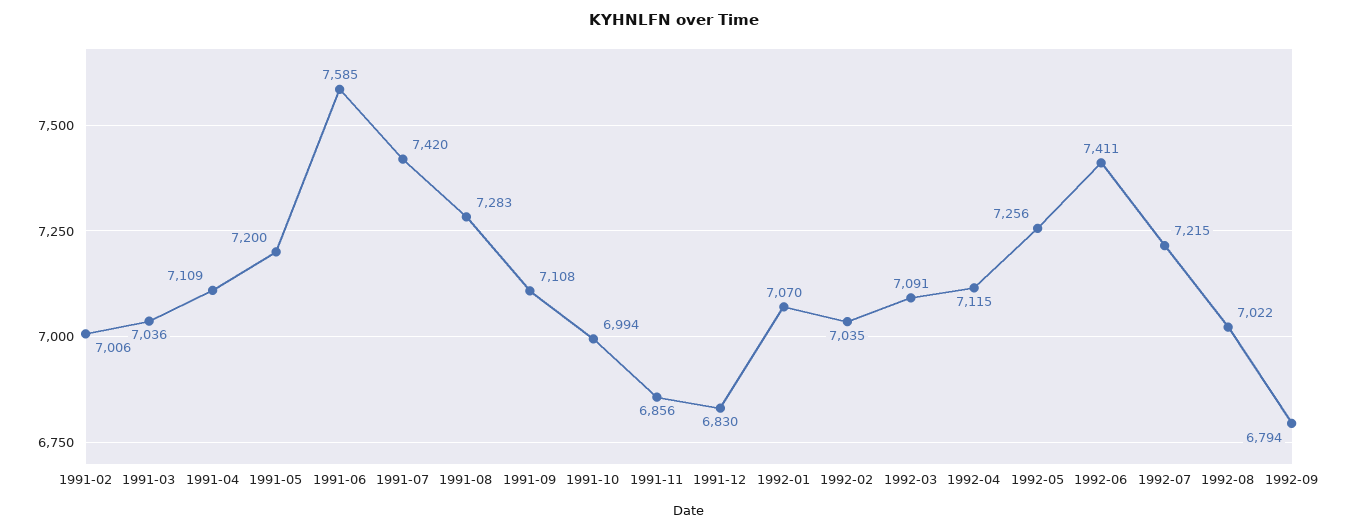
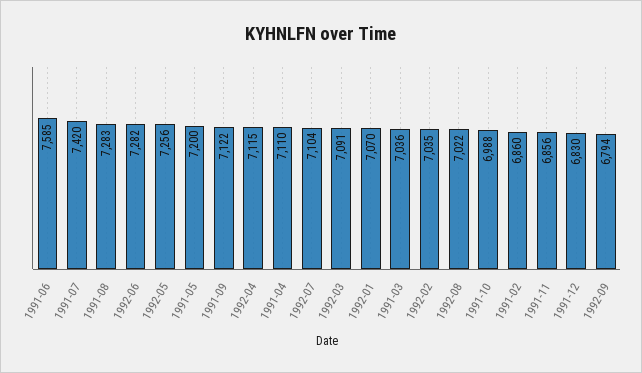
  {
-   "1991-02": 7006,
+   "1991-02": 6860,
    "1991-03": 7036,
-   "1991-04": 7109,
+   "1991-04": 7110,
    "1991-05": 7200,
    "1991-06": 7585,
    "1991-07": 7420,
    "1991-08": 7283,
-   "1991-09": 7108,
+   "1991-09": 7122,
-   "1991-10": 6994,
+   "1991-10": 6988,
    "1991-11": 6856,
    "1991-12": 6830,
    "1992-01": 7070,
    "1992-02": 7035,
    "1992-03": 7091,
    "1992-04": 7115,
    "1992-05": 7256,
-   "1992-06": 7411,
+   "1992-06": 7282,
-   "1992-07": 7215,
+   "1992-07": 7104,
    "1992-08": 7022,
    "1992-09": 6794
  }

